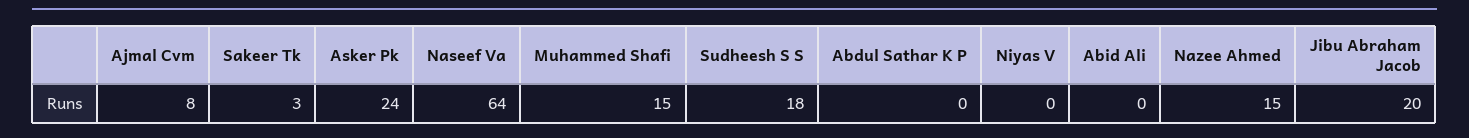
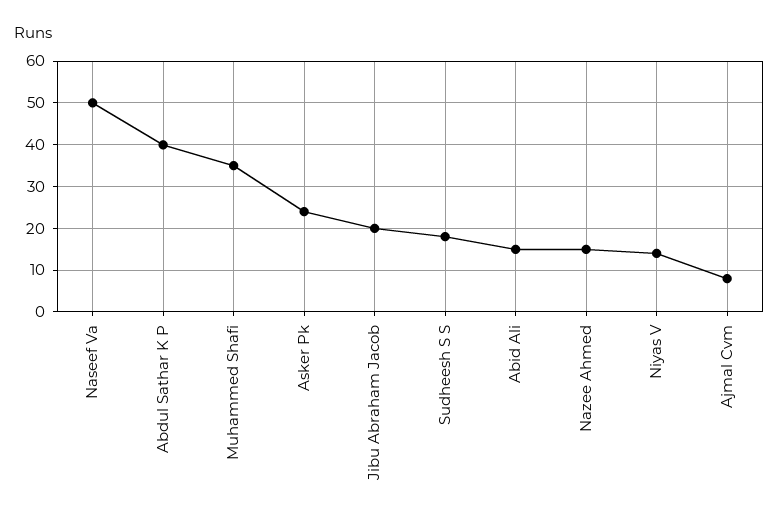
  {
    "Ajmal Cvm": 8,
-   "Sakeer Tk": 3,
    "Asker Pk": 24,
-   "Naseef Va": 64,
+   "Naseef Va": 50,
-   "Muhammed Shafi": 15,
+   "Muhammed Shafi": 35,
    "Sudheesh S S": 18,
-   "Abdul Sathar K P": 0,
+   "Abdul Sathar K P": 40,
-   "Niyas V": 0,
+   "Niyas V": 15,
-   "Abid Ali": 0,
+   "Abid Ali": 15,
    "Nazee Ahmed": 15,
    "Jibu Abraham Jacob": 20
  }

